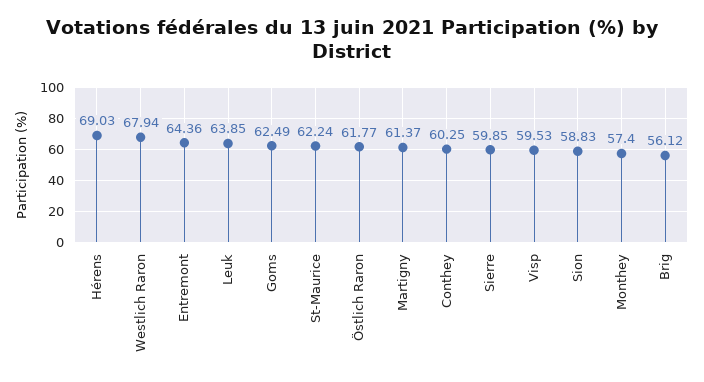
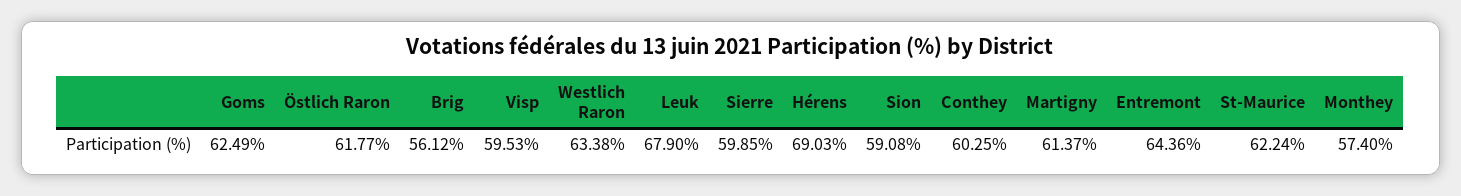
  {
    "Hérens": 69.03,
-   "Westlich Raron": 67.94,
+   "Westlich Raron": 63.38,
    "Entremont": 64.36,
-   "Leuk": 63.85,
+   "Leuk": 67.9,
    "Goms": 62.49,
    "St-Maurice": 62.24,
    "Östlich Raron": 61.77,
    "Martigny": 61.37,
    "Conthey": 60.25,
    "Sierre": 59.85,
    "Visp": 59.53,
-   "Sion": 58.83,
+   "Sion": 59.08,
    "Monthey": 57.4,
    "Brig": 56.12
  }

